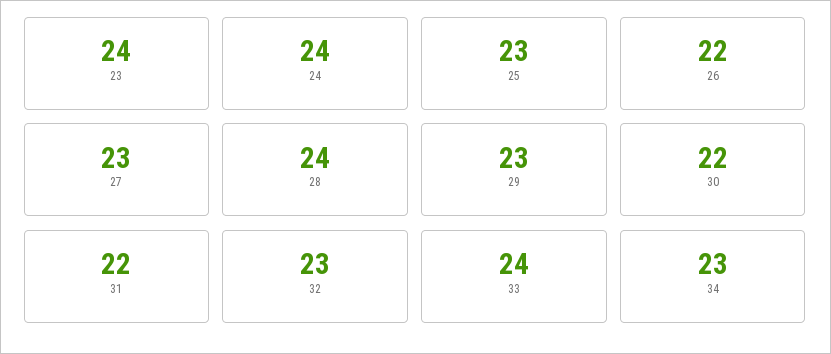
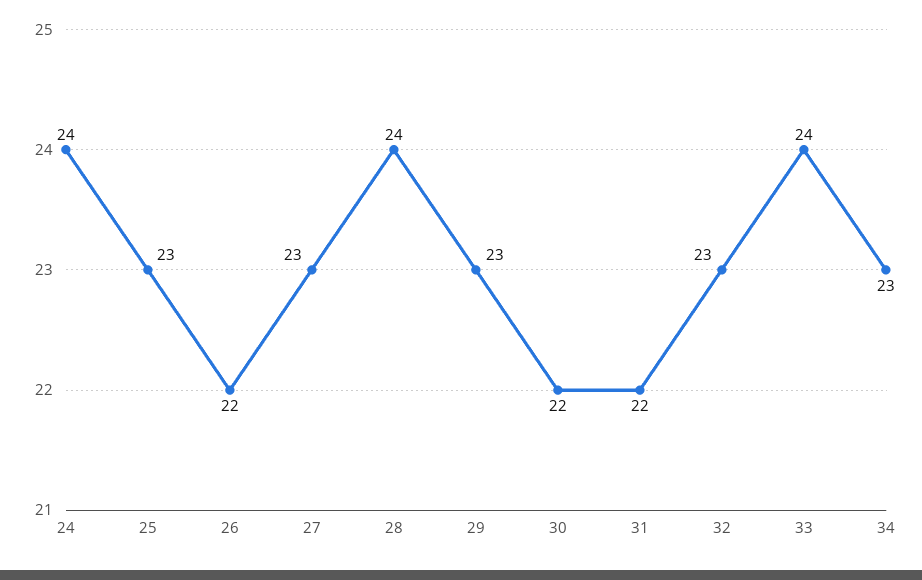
  {
-   "23": 24,
    "24": 24,
    "25": 23,
    "26": 22,
    "27": 23,
    "28": 24,
    "29": 23,
    "30": 22,
    "31": 22,
    "32": 23,
    "33": 24,
    "34": 23
  }

